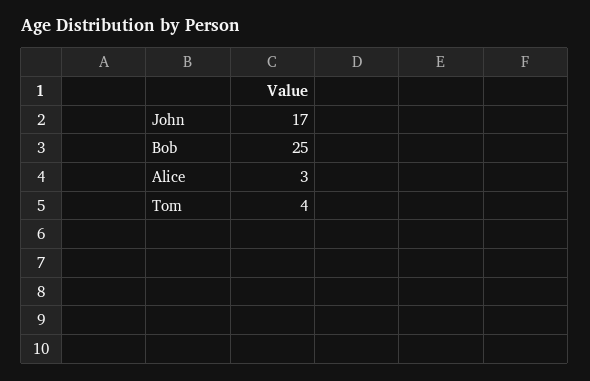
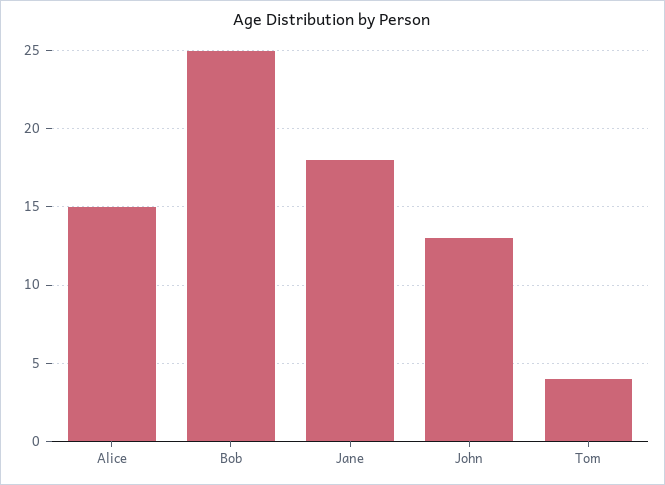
  {
-   "John": 17,
+   "John": 13,
    "Bob": 25,
-   "Alice": 3,
+   "Alice": 15,
-   "Tom": 4
+   "Tom": 4,
+   "Jane": 18
  }

